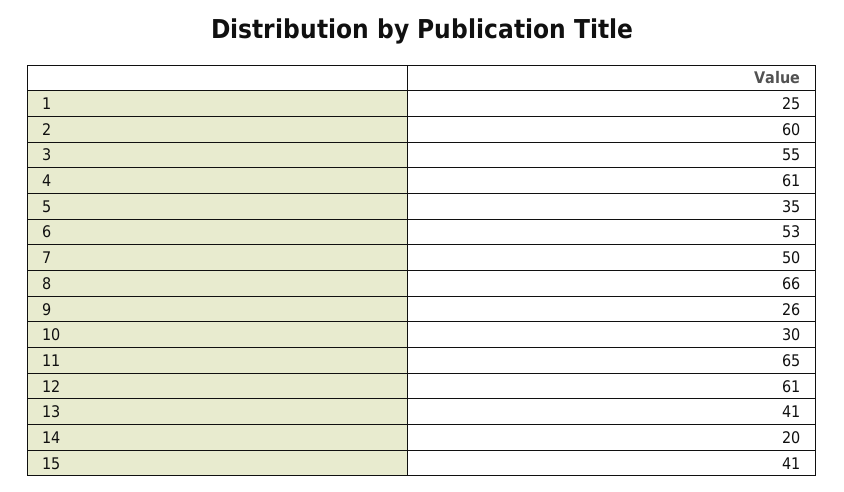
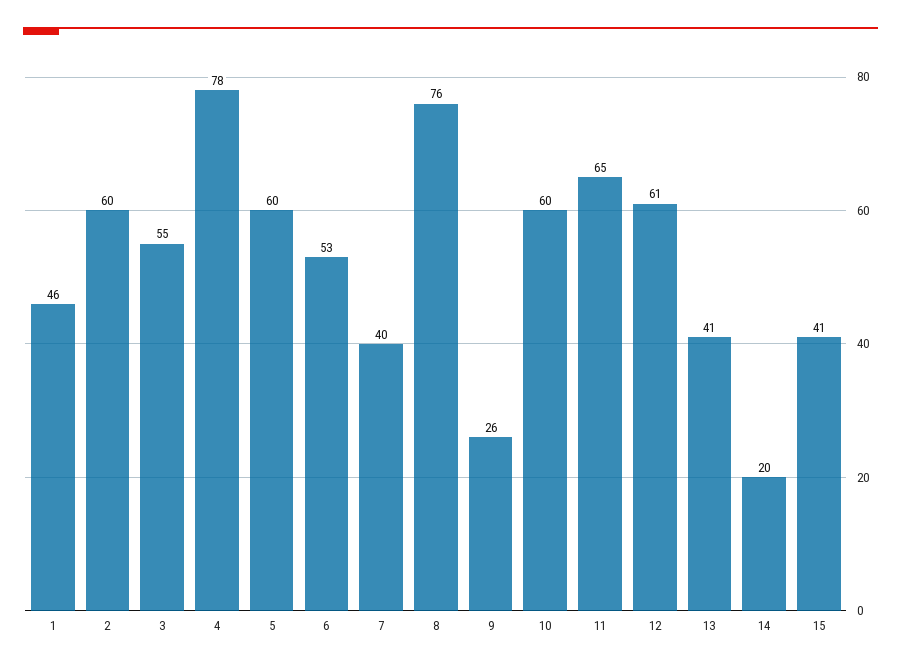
  {
-   "1": 25,
+   "1": 46,
    "2": 60,
    "3": 55,
-   "4": 61,
+   "4": 78,
-   "5": 35,
+   "5": 60,
    "6": 53,
-   "7": 50,
+   "7": 40,
-   "8": 66,
+   "8": 76,
    "9": 26,
-   "10": 30,
+   "10": 60,
    "11": 65,
    "12": 61,
    "13": 41,
    "14": 20,
    "15": 41
  }

